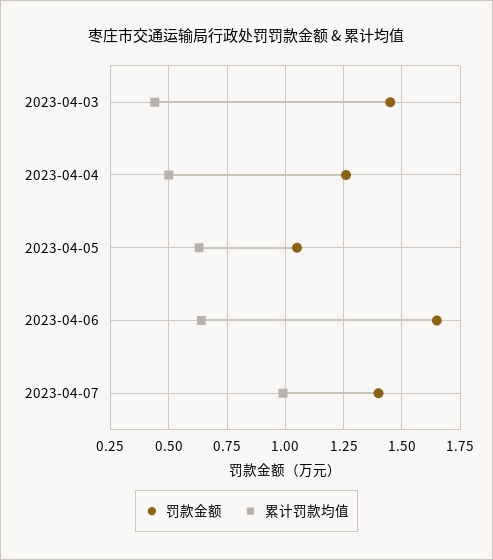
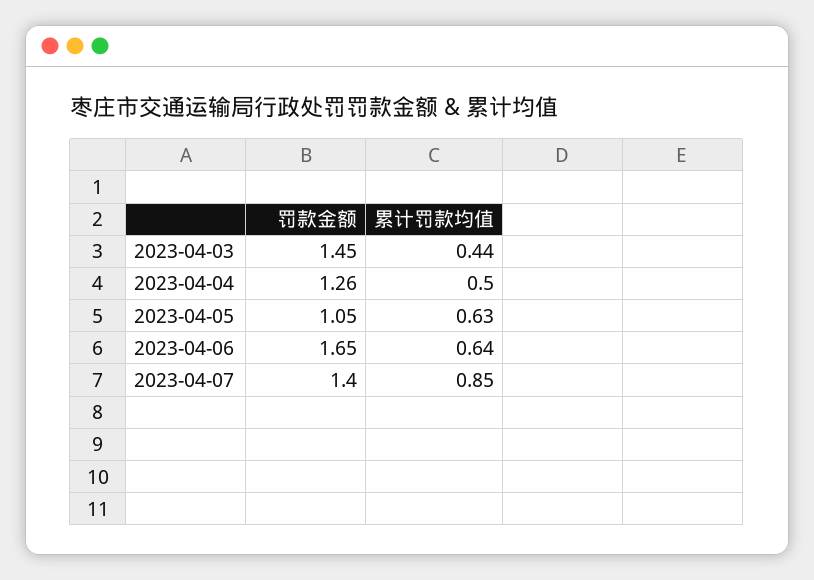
  {
    "罚款金额": {
      "2023-04-03": 1.45,
      "2023-04-04": 1.26,
      "2023-04-05": 1.05,
      "2023-04-06": 1.65,
      "2023-04-07": 1.4
    },
    "累计罚款均值": {
      "2023-04-03": 0.44,
      "2023-04-04": 0.5,
      "2023-04-05": 0.63,
      "2023-04-06": 0.64,
-     "2023-04-07": 1
+     "2023-04-07": 0.85
    }
  }

